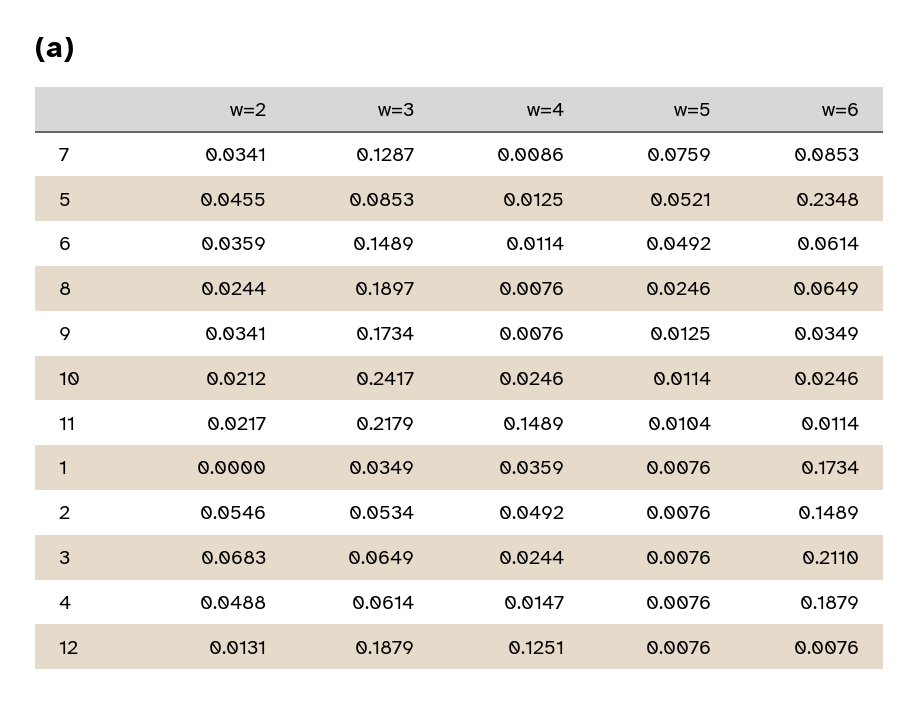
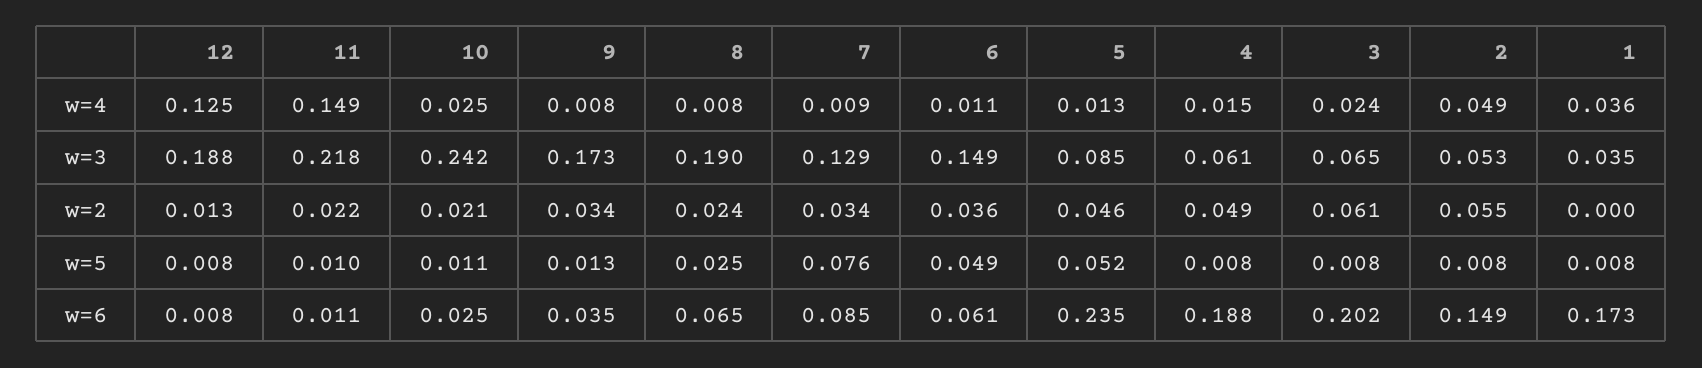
  {
    "w=2": {
      "7": 0.0341,
      "5": 0.0455,
      "6": 0.0359,
      "8": 0.0244,
      "9": 0.0341,
      "10": 0.0212,
      "11": 0.0217,
      "1": 0,
      "2": 0.0546,
-     "3": 0.0683,
+     "3": 0.061,
      "4": 0.0488,
      "12": 0.0131
    },
    "w=3": {
      "7": 0.1287,
      "5": 0.0853,
      "6": 0.1489,
      "8": 0.1897,
      "9": 0.1734,
      "10": 0.2417,
      "11": 0.2179,
      "1": 0.0349,
      "2": 0.0534,
      "3": 0.0649,
      "4": 0.0614,
      "12": 0.1879
    },
    "w=4": {
      "7": 0.0086,
      "5": 0.0125,
      "6": 0.0114,
      "8": 0.0076,
      "9": 0.0076,
      "10": 0.0246,
      "11": 0.1489,
      "1": 0.0359,
      "2": 0.0492,
      "3": 0.0244,
      "4": 0.0147,
      "12": 0.1251
    },
    "w=5": {
      "7": 0.0759,
      "5": 0.0521,
      "6": 0.0492,
      "8": 0.0246,
      "9": 0.0125,
      "10": 0.0114,
      "11": 0.0104,
      "1": 0.0076,
      "2": 0.0076,
      "3": 0.0076,
      "4": 0.0076,
      "12": 0.0076
    },
    "w=6": {
      "7": 0.0853,
      "5": 0.2348,
      "6": 0.0614,
      "8": 0.0649,
      "9": 0.0349,
      "10": 0.0246,
      "11": 0.0114,
      "1": 0.1734,
      "2": 0.1489,
-     "3": 0.211,
+     "3": 0.202,
      "4": 0.1879,
      "12": 0.0076
    }
  }

